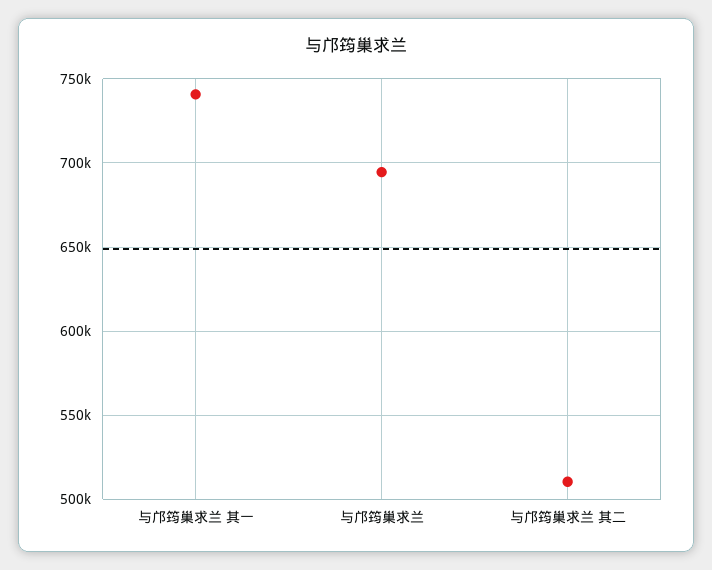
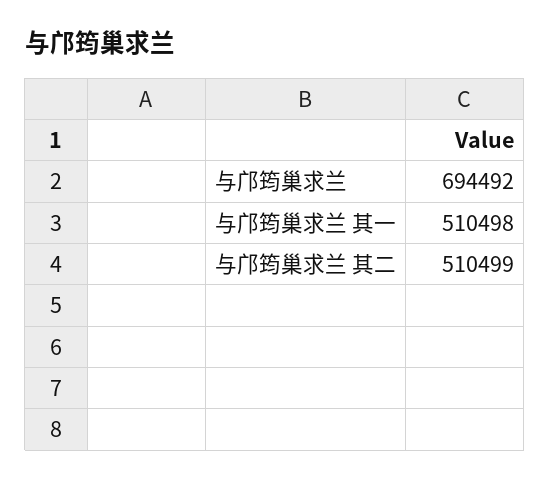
  {
-   "与邝筠巢求兰 其一": 740000,
+   "与邝筠巢求兰 其一": 510498,
    "与邝筠巢求兰": 694492,
    "与邝筠巢求兰 其二": 510499
  }

